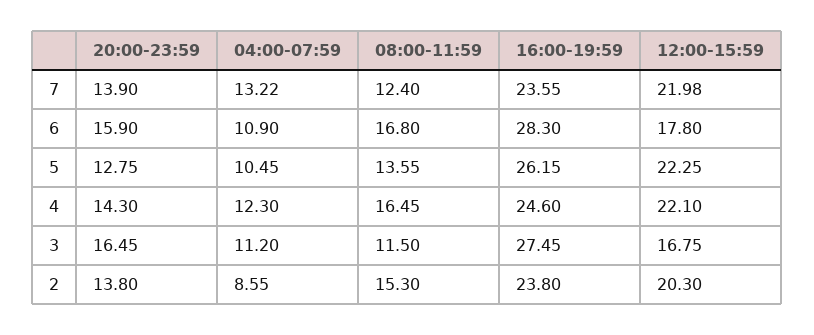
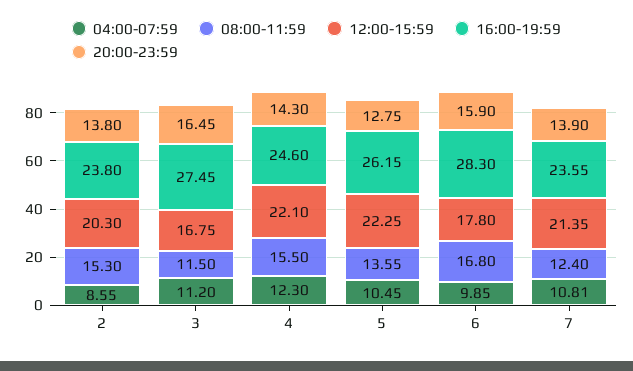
  {
    "20:00-23:59": {
      "7": 13.9,
      "6": 15.9,
      "5": 12.75,
      "4": 14.3,
      "3": 16.45,
      "2": 13.8
    },
    "04:00-07:59": {
-     "7": 13.22,
+     "7": 10.81,
-     "6": 10.9,
+     "6": 9.85,
      "5": 10.45,
      "4": 12.3,
      "3": 11.2,
      "2": 8.55
    },
    "08:00-11:59": {
      "7": 12.4,
      "6": 16.8,
      "5": 13.55,
-     "4": 16.45,
+     "4": 15.5,
      "3": 11.5,
      "2": 15.3
    },
    "16:00-19:59": {
      "7": 23.55,
      "6": 28.3,
      "5": 26.15,
      "4": 24.6,
      "3": 27.45,
      "2": 23.8
    },
    "12:00-15:59": {
-     "7": 21.98,
+     "7": 21.35,
      "6": 17.8,
      "5": 22.25,
      "4": 22.1,
      "3": 16.75,
      "2": 20.3
    }
  }

